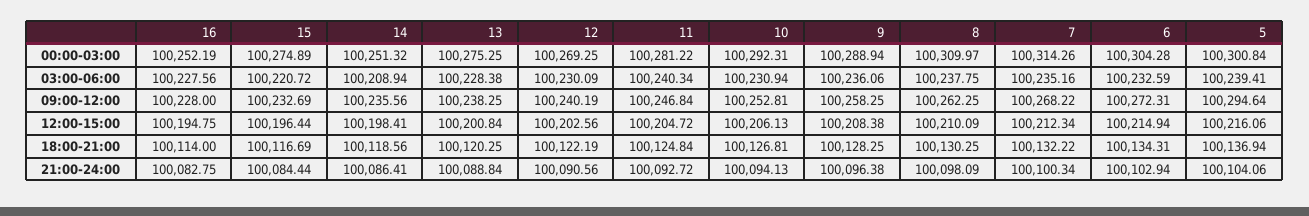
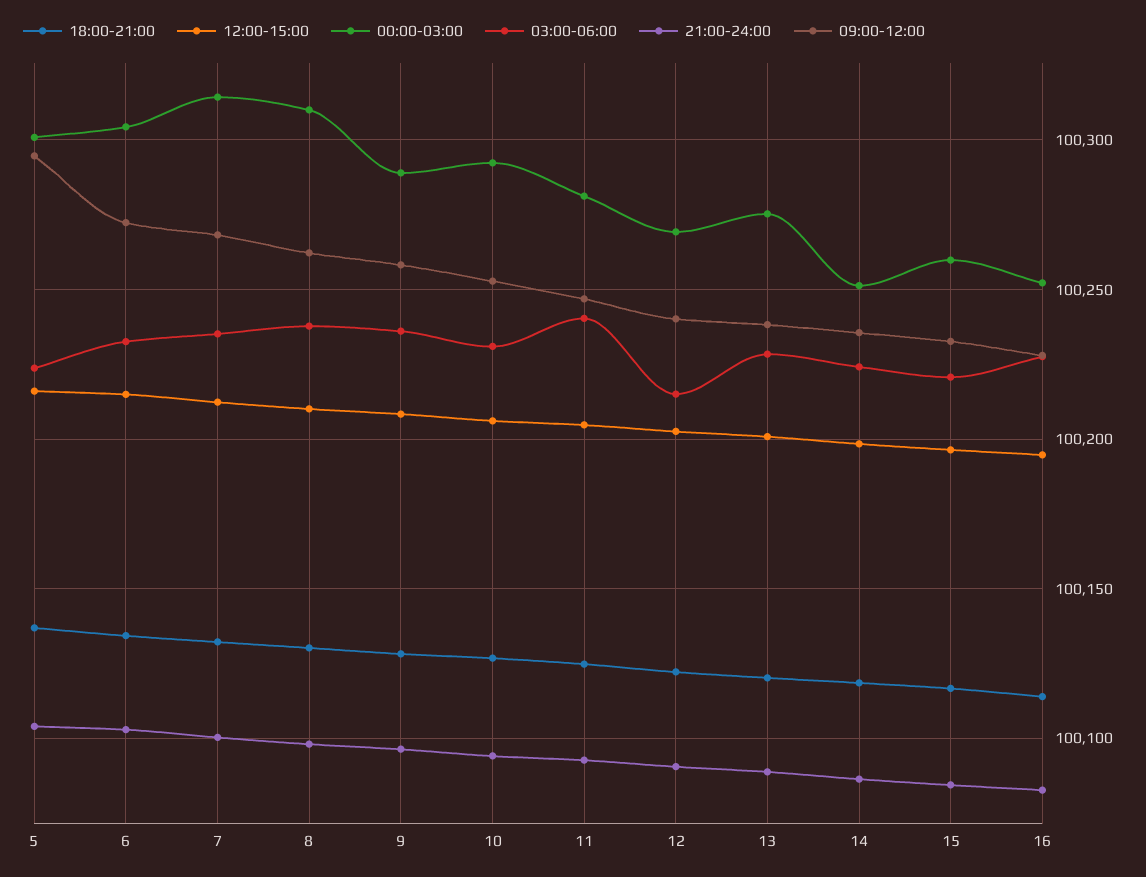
  {
    "00:00-03:00": {
      "16": 100252.19,
-     "15": 100274.89,
+     "15": 100260,
      "14": 100251.32,
      "13": 100275.25,
      "12": 100269.25,
      "11": 100281.22,
      "10": 100292.31,
      "9": 100288.94,
      "8": 100309.97,
      "7": 100314.26,
      "6": 100304.28,
      "5": 100300.84
    },
    "03:00-06:00": {
      "16": 100227.56,
      "15": 100220.72,
-     "14": 100208.94,
+     "14": 100225,
      "13": 100228.38,
-     "12": 100230.09,
+     "12": 100215,
      "11": 100240.34,
      "10": 100230.94,
      "9": 100236.06,
      "8": 100237.75,
      "7": 100235.16,
      "6": 100232.59,
-     "5": 100239.41
+     "5": 100225
    },
    "09:00-12:00": {
      "16": 100228,
      "15": 100232.69,
      "14": 100235.56,
      "13": 100238.25,
      "12": 100240.19,
      "11": 100246.84,
      "10": 100252.81,
      "9": 100258.25,
      "8": 100262.25,
      "7": 100268.22,
      "6": 100272.31,
      "5": 100294.64
    },
    "12:00-15:00": {
      "16": 100194.75,
      "15": 100196.44,
      "14": 100198.41,
      "13": 100200.84,
      "12": 100202.56,
      "11": 100204.72,
      "10": 100206.13,
      "9": 100208.38,
      "8": 100210.09,
      "7": 100212.34,
      "6": 100214.94,
      "5": 100216.06
    },
    "18:00-21:00": {
      "16": 100114,
      "15": 100116.69,
      "14": 100118.56,
      "13": 100120.25,
      "12": 100122.19,
      "11": 100124.84,
      "10": 100126.81,
      "9": 100128.25,
      "8": 100130.25,
      "7": 100132.22,
      "6": 100134.31,
      "5": 100136.94
    },
    "21:00-24:00": {
      "16": 100082.75,
      "15": 100084.44,
      "14": 100086.41,
      "13": 100088.84,
      "12": 100090.56,
      "11": 100092.72,
      "10": 100094.13,
      "9": 100096.38,
      "8": 100098.09,
      "7": 100100.34,
      "6": 100102.94,
      "5": 100104.06
    }
  }

